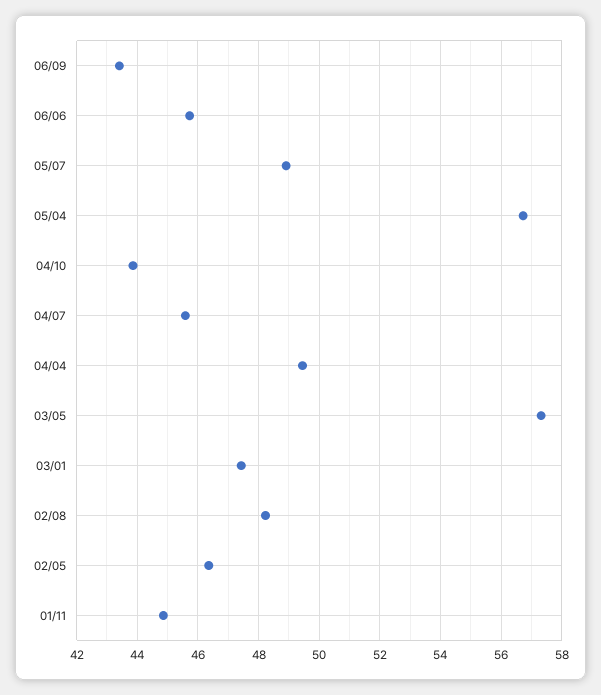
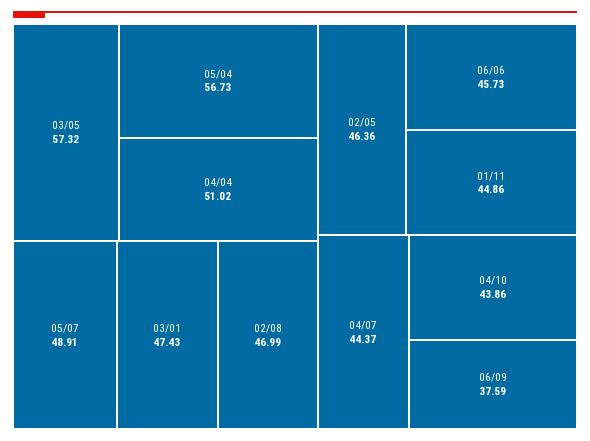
  {
-   "06/09": 43.4,
+   "06/09": 37.59,
    "06/06": 45.73,
    "05/07": 48.91,
    "05/04": 56.73,
    "04/10": 43.86,
-   "04/07": 45.6,
+   "04/07": 44.37,
-   "04/04": 49.4,
+   "04/04": 51.02,
    "03/05": 57.32,
    "03/01": 47.43,
-   "02/08": 48.2,
+   "02/08": 46.99,
    "02/05": 46.36,
    "01/11": 44.86
  }

